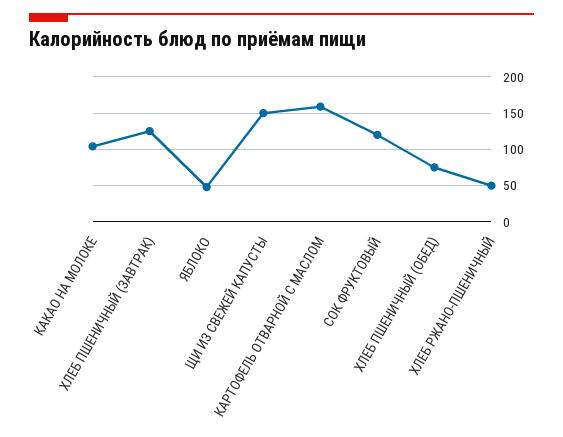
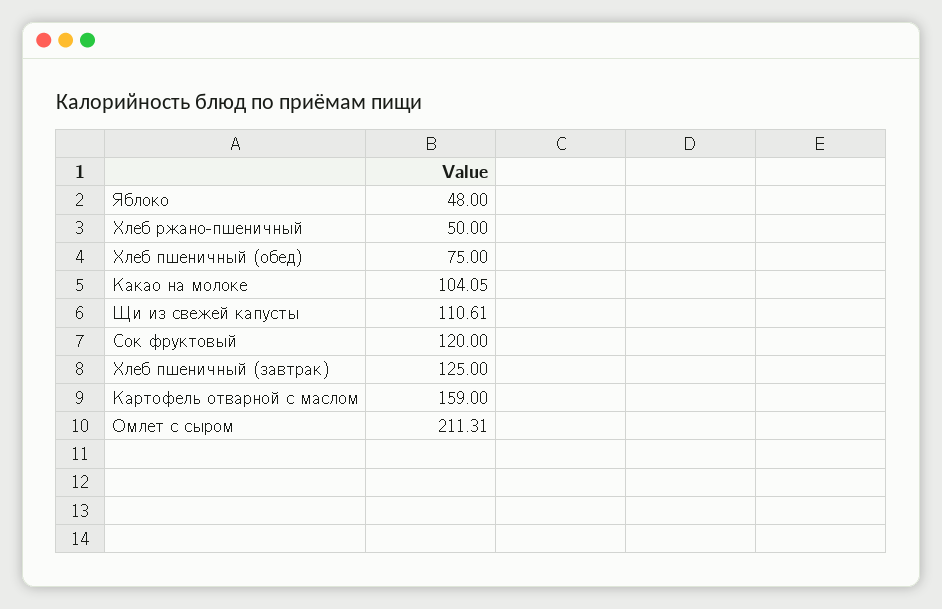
  {
    "КАКАО НА МОЛОКЕ": 104.05,
    "ХЛЕБ ПШЕНИЧНЫЙ (ЗАВТРАК)": 125,
    "ЯБЛОКО": 48,
-   "ЩИ ИЗ СВЕЖЕЙ КАПУСТЫ": 150,
+   "ЩИ ИЗ СВЕЖЕЙ КАПУСТЫ": 110.61,
    "КАРТОФЕЛЬ ОТВАРНОЙ С МАСЛОМ": 159,
    "СОК ФРУКТОВЫЙ": 120,
    "ХЛЕБ ПШЕНИЧНЫЙ (ОБЕД)": 75,
-   "ХЛЕБ РЖАНО-ПШЕНИЧНЫЙ": 50
+   "ХЛЕБ РЖАНО-ПШЕНИЧНЫЙ": 50,
+   "Омлет с сыром": 211.31
  }

